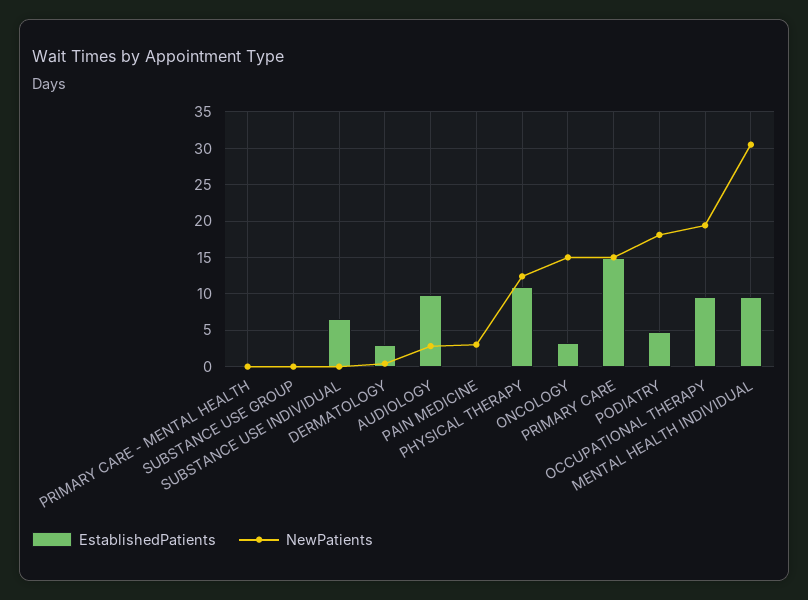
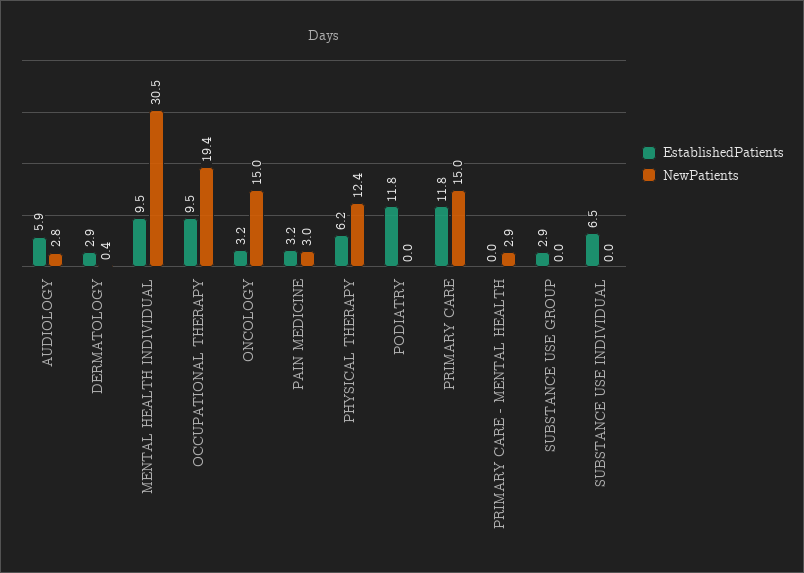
  {
    "EstablishedPatients": {
      "PRIMARY CARE - MENTAL HEALTH": 0,
-     "SUBSTANCE USE GROUP": 0,
+     "SUBSTANCE USE GROUP": 2.9,
      "SUBSTANCE USE INDIVIDUAL": 6.5,
      "DERMATOLOGY": 2.9,
-     "AUDIOLOGY": 10,
+     "AUDIOLOGY": 5.9,
-     "PAIN MEDICINE": 0,
+     "PAIN MEDICINE": 3.2,
-     "PHYSICAL THERAPY": 11,
+     "PHYSICAL THERAPY": 6.2,
      "ONCOLOGY": 3.2,
-     "PRIMARY CARE": 15,
+     "PRIMARY CARE": 11.8,
-     "PODIATRY": 5,
+     "PODIATRY": 11.8,
      "OCCUPATIONAL THERAPY": 9.5,
      "MENTAL HEALTH INDIVIDUAL": 9.5
    },
    "NewPatients": {
-     "PRIMARY CARE - MENTAL HEALTH": 0,
+     "PRIMARY CARE - MENTAL HEALTH": 2.9,
      "SUBSTANCE USE GROUP": 0,
      "SUBSTANCE USE INDIVIDUAL": 0,
      "DERMATOLOGY": 0.4,
      "AUDIOLOGY": 2.8,
      "PAIN MEDICINE": 3,
      "PHYSICAL THERAPY": 12.4,
      "ONCOLOGY": 15,
      "PRIMARY CARE": 15,
-     "PODIATRY": 18,
+     "PODIATRY": 0,
      "OCCUPATIONAL THERAPY": 19.4,
      "MENTAL HEALTH INDIVIDUAL": 30.5
    }
  }

